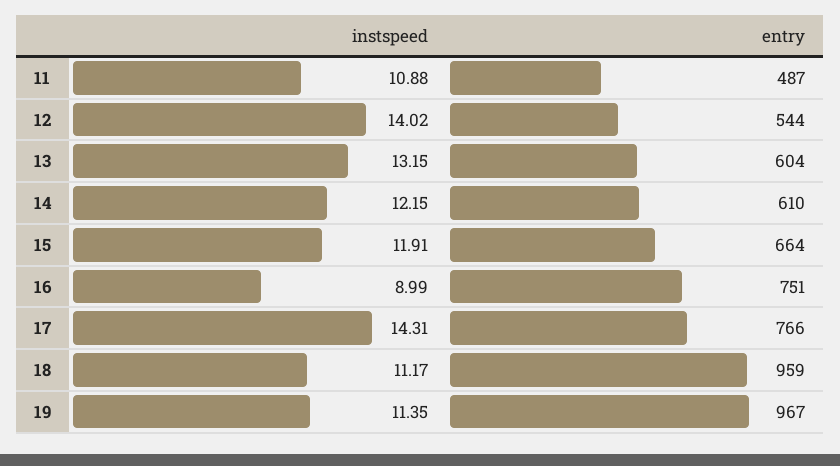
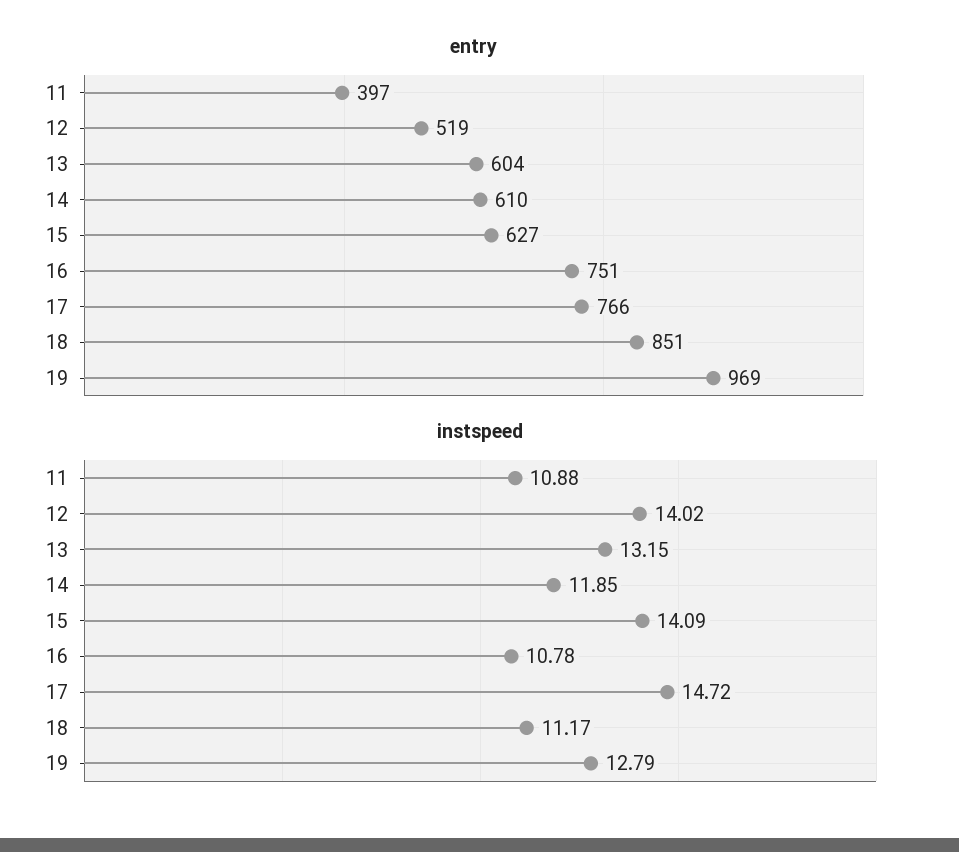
  {
    "instspeed": {
      "11": 10.88,
      "12": 14.02,
      "13": 13.15,
-     "14": 12.15,
+     "14": 11.85,
-     "15": 11.91,
+     "15": 14.09,
-     "16": 8.99,
+     "16": 10.78,
-     "17": 14.31,
+     "17": 14.72,
      "18": 11.17,
-     "19": 11.35
+     "19": 12.79
    },
    "entry": {
-     "11": 487,
+     "11": 397,
-     "12": 544,
+     "12": 519,
      "13": 604,
      "14": 610,
-     "15": 664,
+     "15": 627,
      "16": 751,
      "17": 766,
-     "18": 959,
+     "18": 851,
-     "19": 967
+     "19": 969
    }
  }

